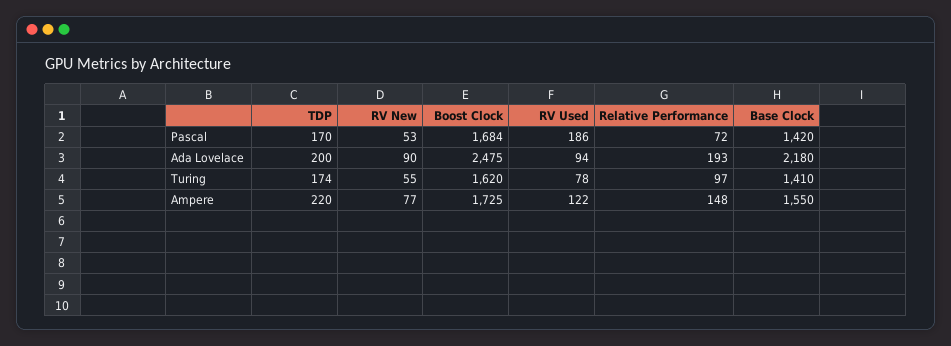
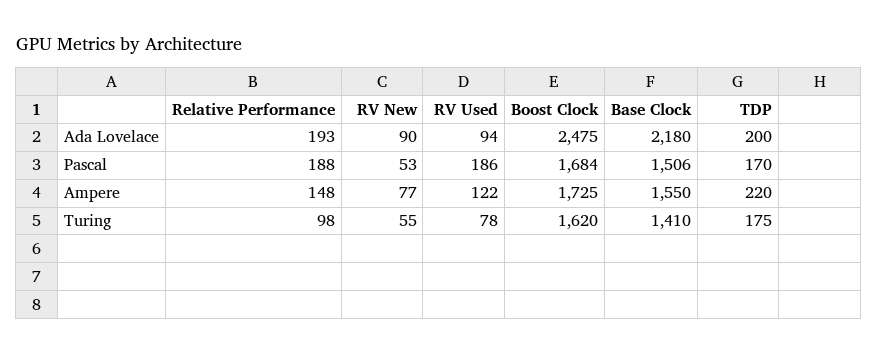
  {
    "TDP": {
      "Pascal": 170,
      "Ada Lovelace": 200,
-     "Turing": 174,
+     "Turing": 175,
      "Ampere": 220
    },
    "RV New": {
      "Pascal": 53,
      "Ada Lovelace": 90,
      "Turing": 55,
      "Ampere": 77
    },
    "Boost Clock": {
      "Pascal": 1684,
      "Ada Lovelace": 2475,
      "Turing": 1620,
      "Ampere": 1725
    },
    "RV Used": {
      "Pascal": 186,
      "Ada Lovelace": 94,
      "Turing": 78,
      "Ampere": 122
    },
    "Relative Performance": {
-     "Pascal": 72,
+     "Pascal": 188,
      "Ada Lovelace": 193,
-     "Turing": 97,
+     "Turing": 98,
      "Ampere": 148
    },
    "Base Clock": {
-     "Pascal": 1420,
+     "Pascal": 1506,
      "Ada Lovelace": 2180,
      "Turing": 1410,
      "Ampere": 1550
    }
  }

